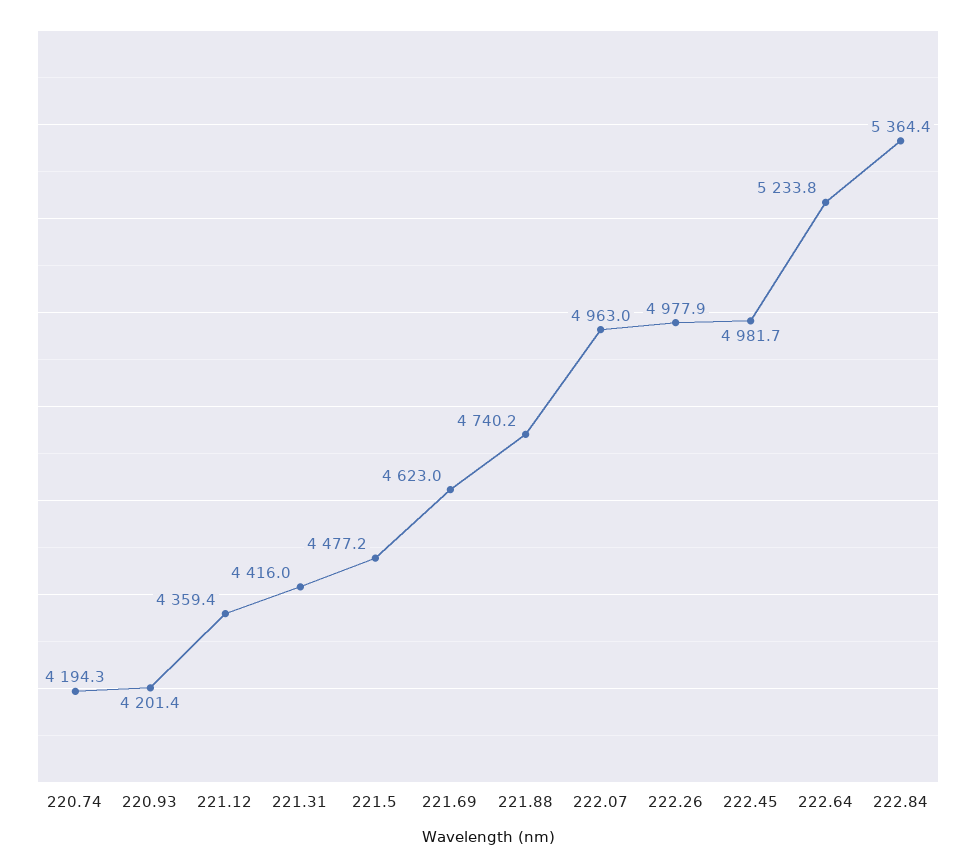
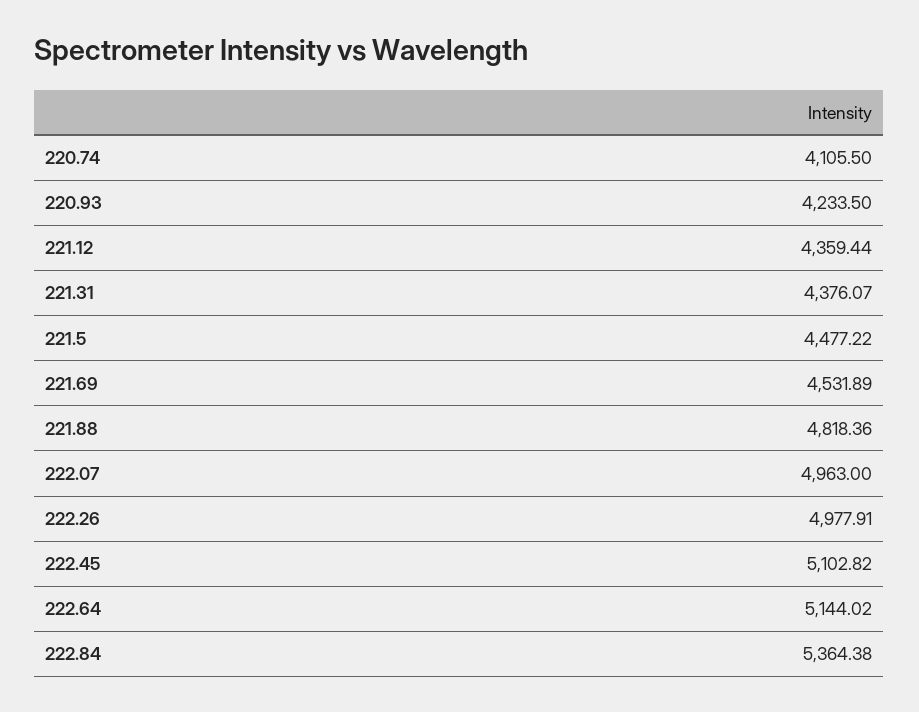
  {
-   "220.74": 4194.3,
+   "220.74": 4105.5,
-   "220.93": 4201.4,
+   "220.93": 4233.5,
    "221.12": 4359.44,
-   "221.31": 4416,
+   "221.31": 4376.07,
    "221.5": 4477.22,
-   "221.69": 4623,
+   "221.69": 4531.89,
-   "221.88": 4740.2,
+   "221.88": 4818.36,
    "222.07": 4963,
    "222.26": 4977.91,
-   "222.45": 4981.7,
+   "222.45": 5102.82,
-   "222.64": 5233.8,
+   "222.64": 5144.02,
    "222.84": 5364.38
  }

